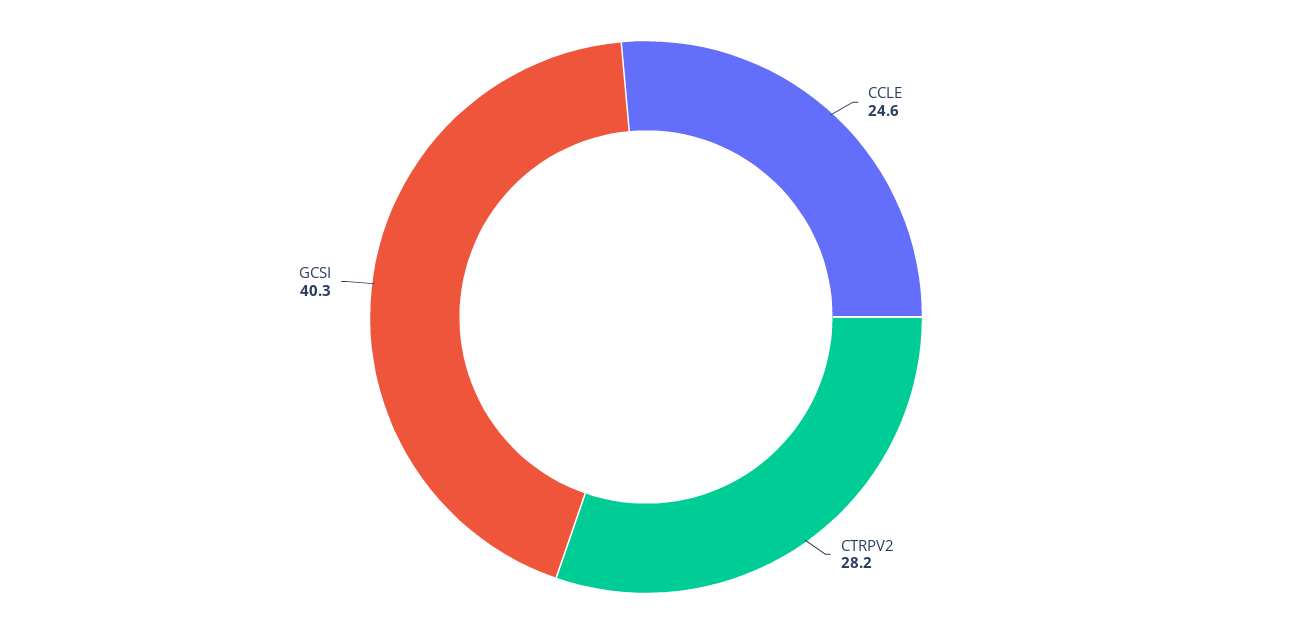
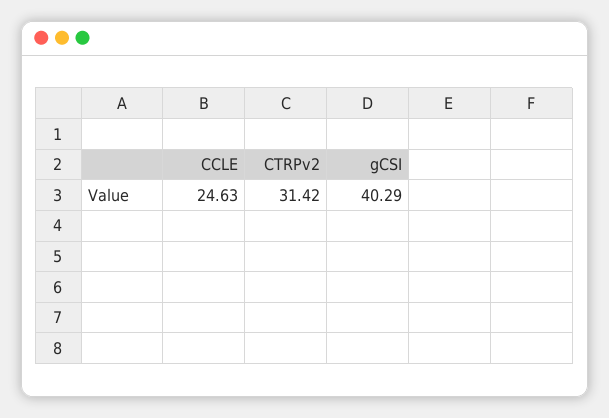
  {
    "CCLE": 24.63,
-   "CTRPV2": 28.2,
+   "CTRPV2": 31.42,
    "GCSI": 40.29
  }

